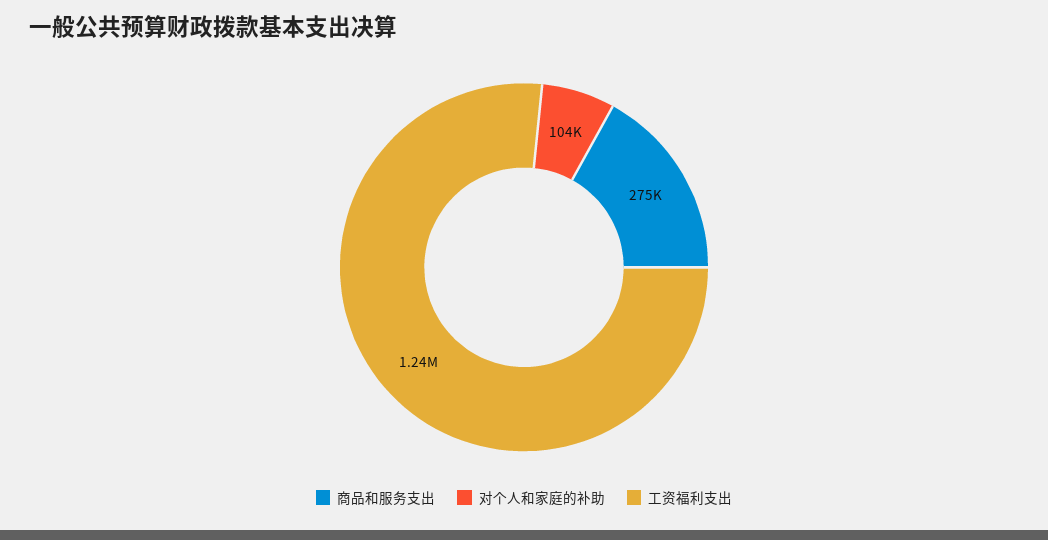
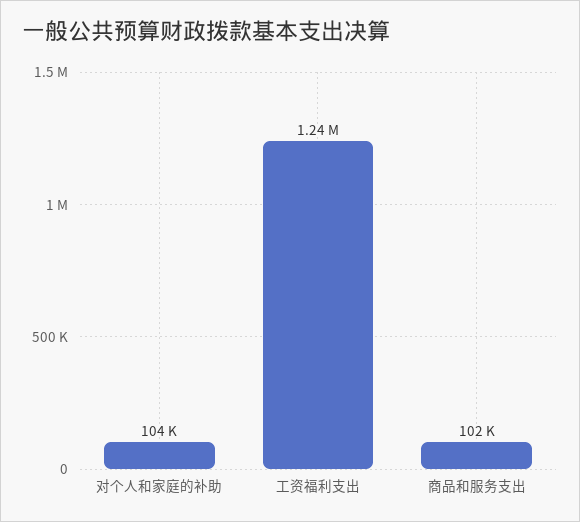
  {
-   "商品和服务支出": 275000,
+   "商品和服务支出": 102000,
    "对个人和家庭的补助": 104000,
    "工资福利支出": 1240000
  }

